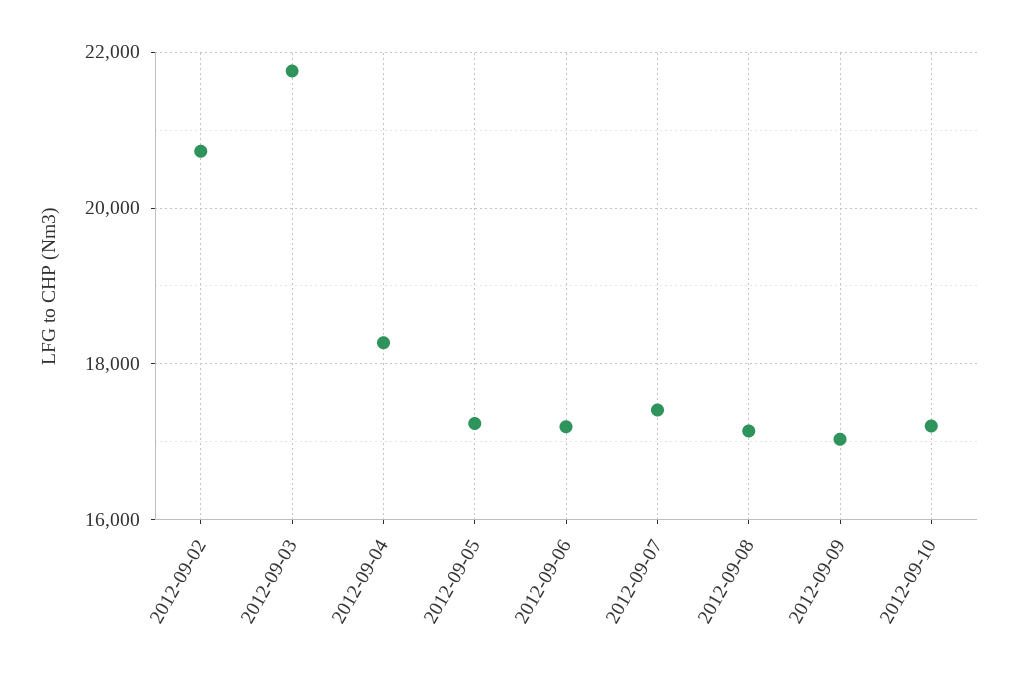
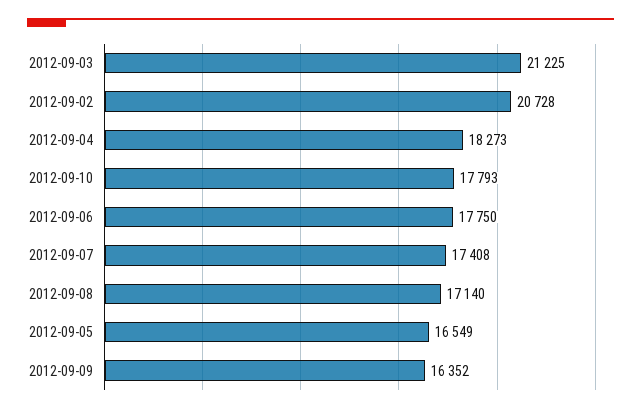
  {
    "2012-09-02": 20728,
-   "2012-09-03": 21800,
+   "2012-09-03": 21225,
    "2012-09-04": 18273,
-   "2012-09-05": 17200,
+   "2012-09-05": 16549,
-   "2012-09-06": 17200,
+   "2012-09-06": 17750,
    "2012-09-07": 17408,
    "2012-09-08": 17140,
-   "2012-09-09": 17000,
+   "2012-09-09": 16352,
-   "2012-09-10": 17200
+   "2012-09-10": 17793
  }

